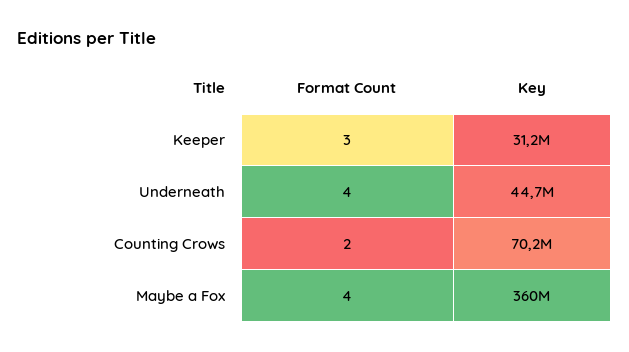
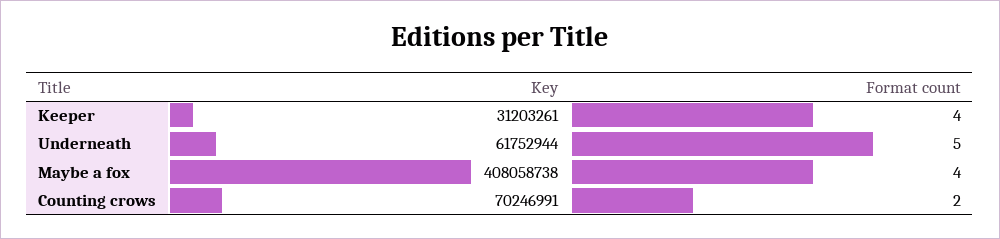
  {
    "Format Count": {
-     "Keeper": 3,
+     "Keeper": 4,
-     "Underneath": 4,
+     "Underneath": 5,
      "Counting Crows": 2,
      "Maybe a Fox": 4
    },
    "Key": {
      "Keeper": 31203261,
-     "Underneath": 44700000,
+     "Underneath": 61752944,
      "Counting Crows": 70246991,
-     "Maybe a Fox": 360000000
+     "Maybe a Fox": 408058738
    }
  }

